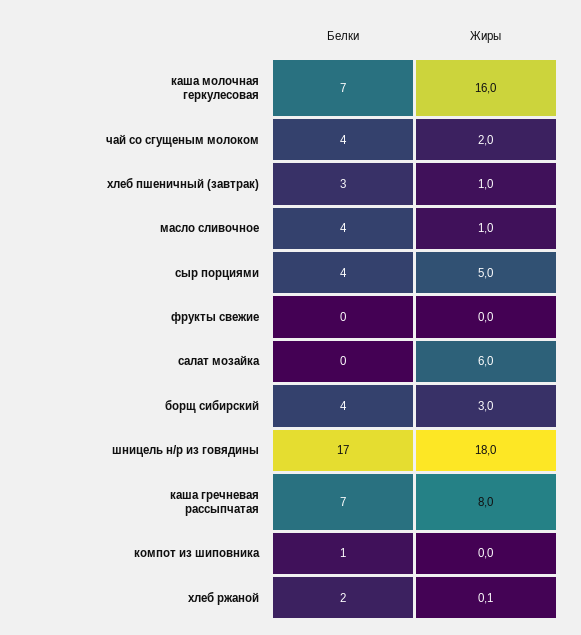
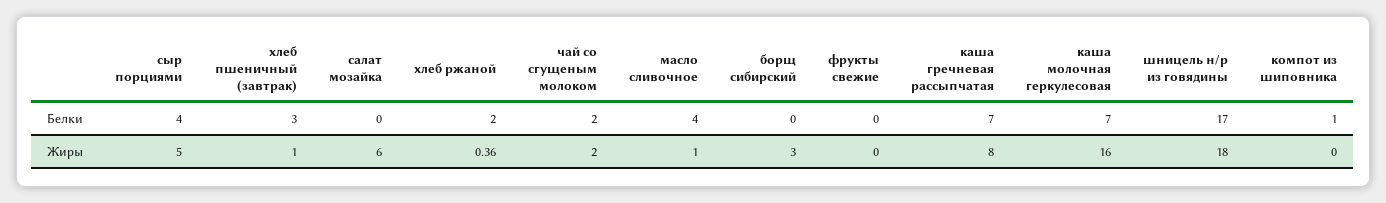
  {
    "Белки": {
      "каша молочная геркулесовая": 7,
-     "чай со сгущеным молоком": 4,
+     "чай со сгущеным молоком": 2,
      "хлеб пшеничный (завтрак)": 3,
      "масло сливочное": 4,
      "сыр порциями": 4,
      "фрукты свежие": 0,
      "салат мозайка": 0,
-     "борщ сибирский": 4,
+     "борщ сибирский": 0,
      "шницель н/р из говядины": 17,
      "каша гречневая рассыпчатая": 7,
      "компот из шиповника": 1,
      "хлеб ржаной": 2
    },
    "Жиры": {
      "каша молочная геркулесовая": 16,
      "чай со сгущеным молоком": 2,
      "хлеб пшеничный (завтрак)": 1,
      "масло сливочное": 1,
      "сыр порциями": 5,
      "фрукты свежие": 0,
      "салат мозайка": 6,
      "борщ сибирский": 3,
      "шницель н/р из говядины": 18,
      "каша гречневая рассыпчатая": 8,
      "компот из шиповника": 0,
-     "хлеб ржаной": 0.1
+     "хлеб ржаной": 0.36
    }
  }

